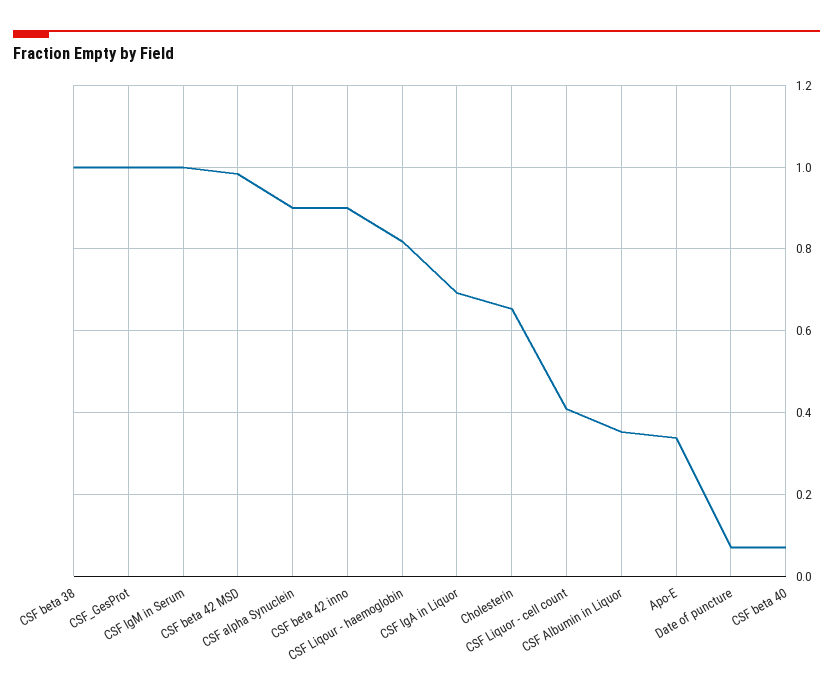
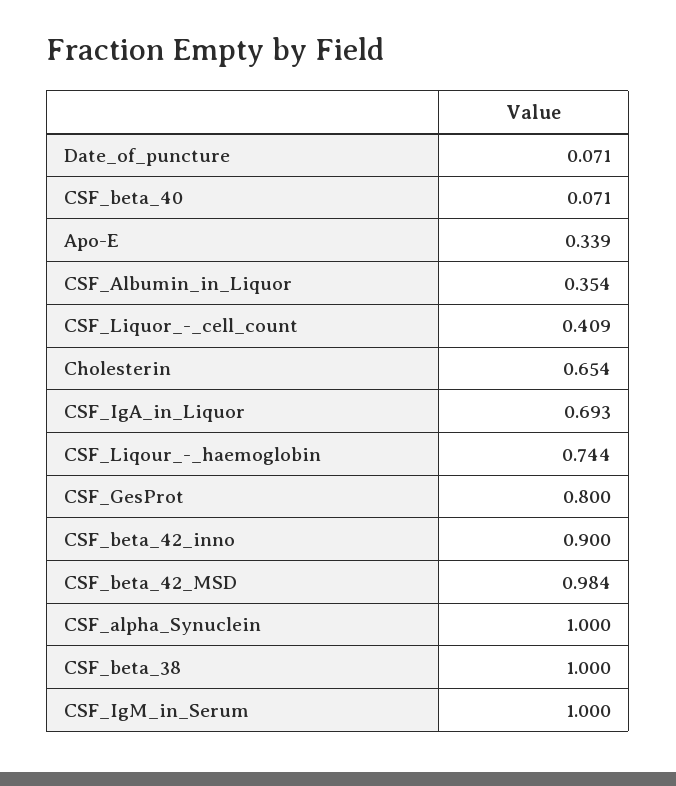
  {
    "CSF beta 38": 1,
-   "CSF_GesProt": 1,
+   "CSF_GesProt": 0.8,
    "CSF IgM in Serum": 1,
    "CSF beta 42 MSD": 0.984,
-   "CSF alpha Synuclein": 0.9,
+   "CSF alpha Synuclein": 1,
    "CSF beta 42 inno": 0.9,
-   "CSF Liqour - haemoglobin": 0.82,
+   "CSF Liqour - haemoglobin": 0.744,
    "CSF IgA in Liquor": 0.693,
    "Cholesterin": 0.654,
    "CSF Liquor - cell count": 0.409,
    "CSF Albumin in Liquor": 0.354,
    "Apo-E": 0.339,
    "Date of puncture": 0.071,
    "CSF beta 40": 0.071
  }

